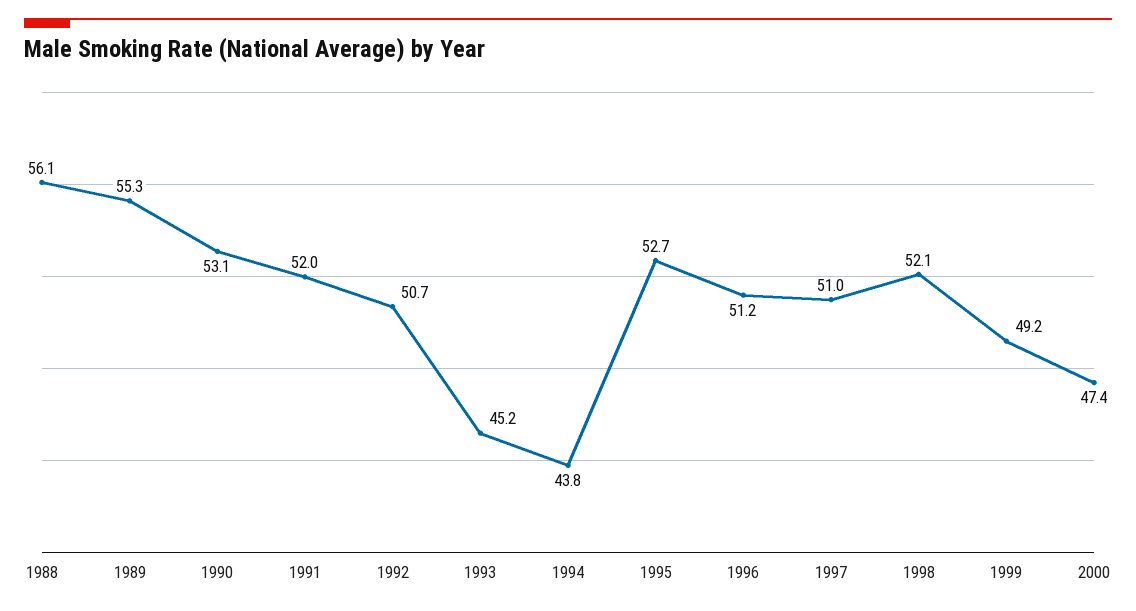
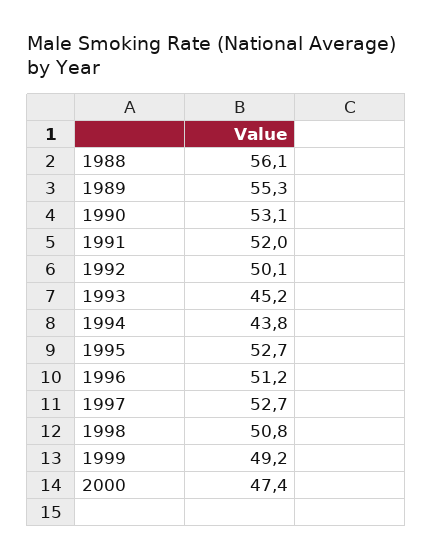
  {
    "1988": 56.1,
    "1989": 55.3,
    "1990": 53.1,
    "1991": 52,
-   "1992": 50.7,
+   "1992": 50.1,
    "1993": 45.2,
    "1994": 43.8,
    "1995": 52.7,
    "1996": 51.2,
-   "1997": 51,
+   "1997": 52.7,
-   "1998": 52.1,
+   "1998": 50.8,
    "1999": 49.2,
    "2000": 47.4
  }

